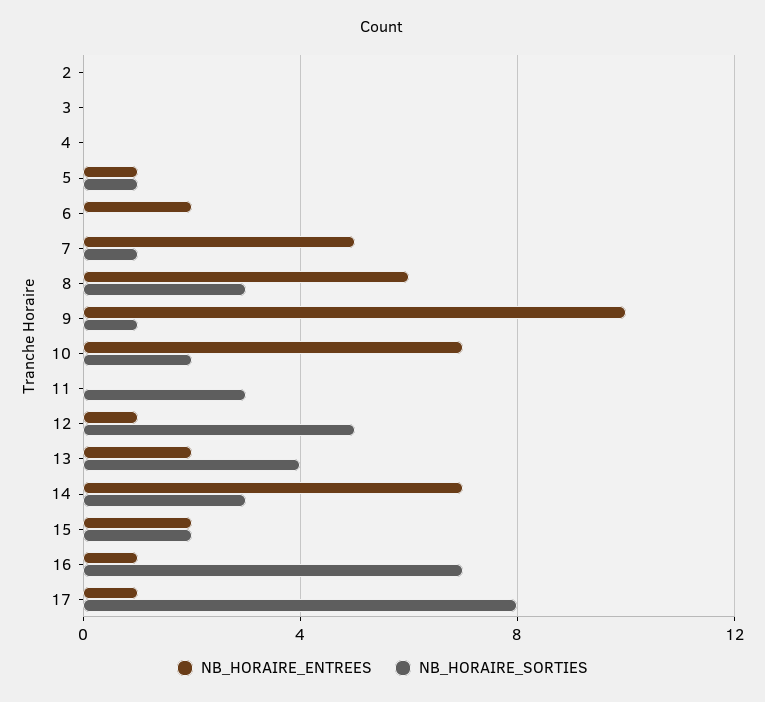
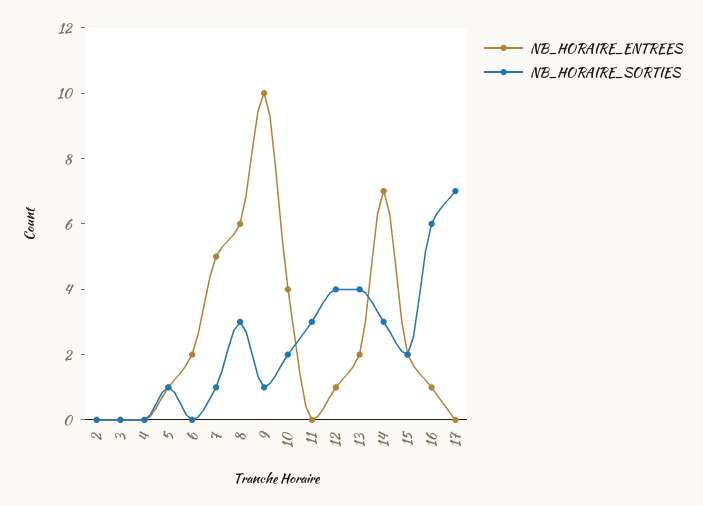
  {
    "NB_HORAIRE_ENTREES": {
      "2": 0,
      "3": 0,
      "4": 0,
      "5": 1,
      "6": 2,
      "7": 5,
      "8": 6,
      "9": 10,
-     "10": 7,
+     "10": 4,
      "11": 0,
      "12": 1,
      "13": 2,
      "14": 7,
      "15": 2,
      "16": 1,
-     "17": 1
+     "17": 0
    },
    "NB_HORAIRE_SORTIES": {
      "2": 0,
      "3": 0,
      "4": 0,
      "5": 1,
      "6": 0,
      "7": 1,
      "8": 3,
      "9": 1,
      "10": 2,
      "11": 3,
-     "12": 5,
+     "12": 4,
      "13": 4,
      "14": 3,
      "15": 2,
-     "16": 7,
+     "16": 6,
-     "17": 8
+     "17": 7
    }
  }

